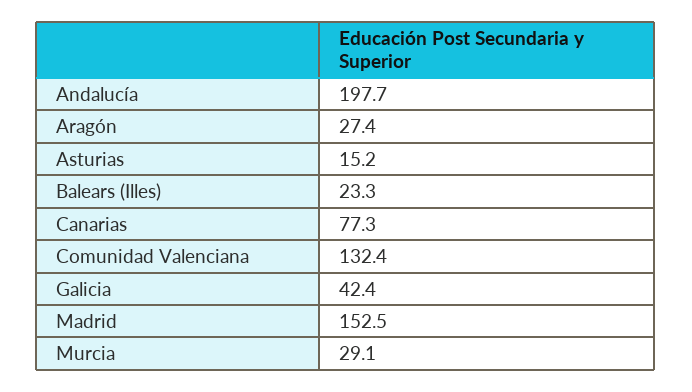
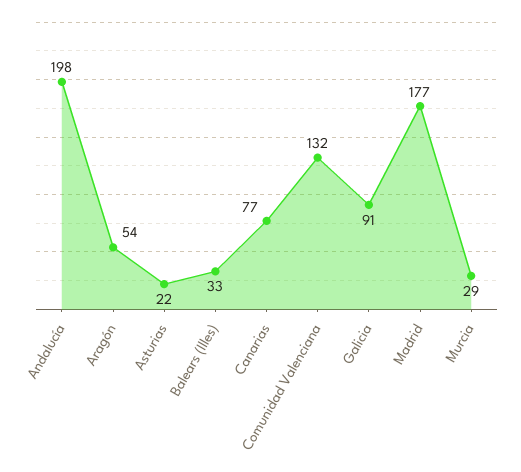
  {
    "Andalucía": 197.7,
-   "Aragón": 27.4,
+   "Aragón": 54,
-   "Asturias": 15.2,
+   "Asturias": 22,
-   "Balears (Illes)": 23.3,
+   "Balears (Illes)": 33,
    "Canarias": 77.3,
    "Comunidad Valenciana": 132.4,
-   "Galicia": 42.4,
+   "Galicia": 91,
-   "Madrid": 152.5,
+   "Madrid": 177,
    "Murcia": 29.1
  }

